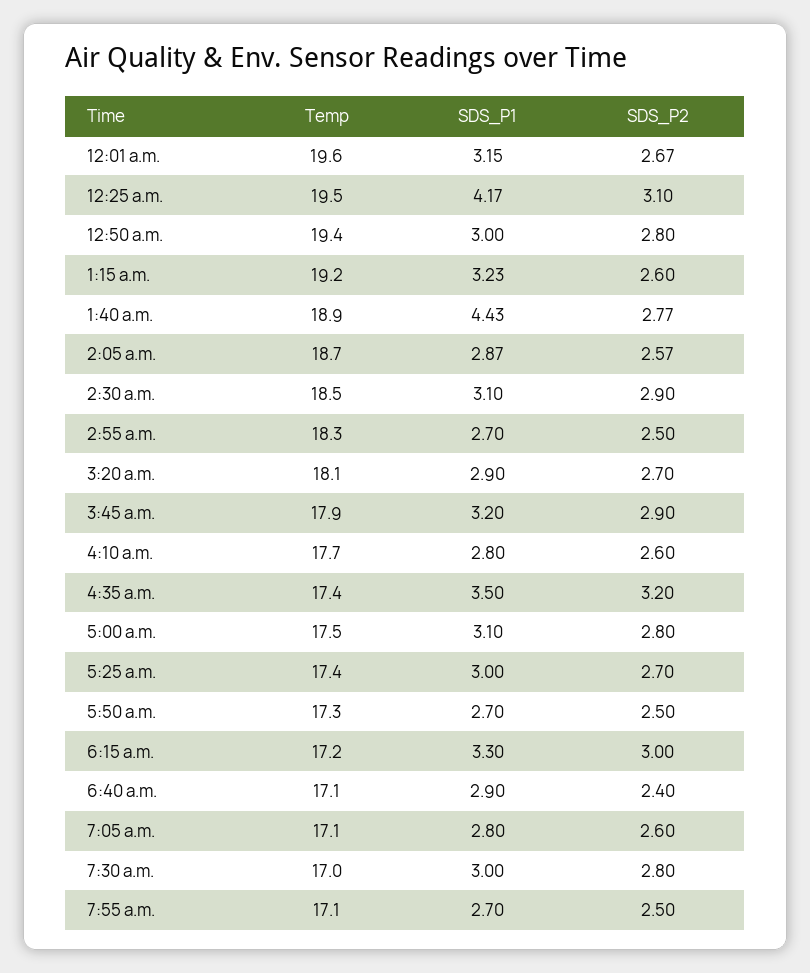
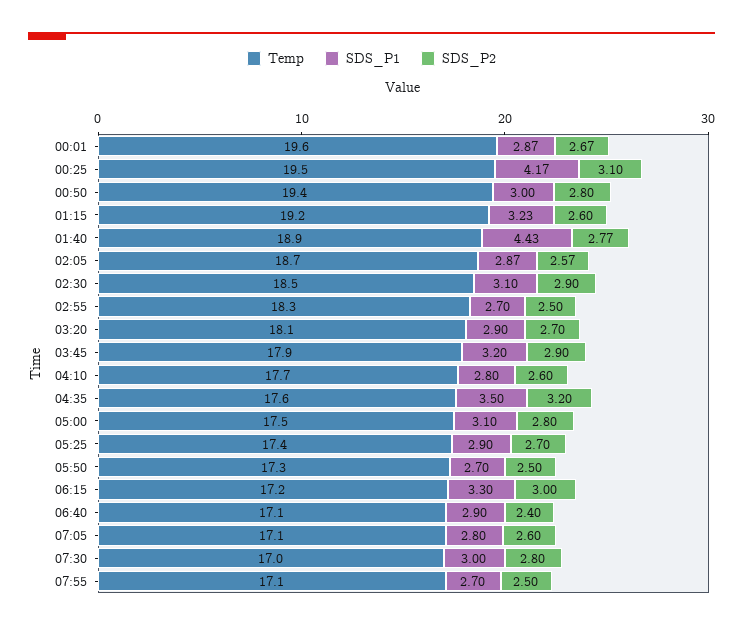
  {
    "Temp": {
      "12:01 a.m.": 19.6,
      "12:25 a.m.": 19.5,
      "12:50 a.m.": 19.4,
      "1:15 a.m.": 19.2,
      "1:40 a.m.": 18.9,
      "2:05 a.m.": 18.7,
      "2:30 a.m.": 18.5,
      "2:55 a.m.": 18.3,
      "3:20 a.m.": 18.1,
      "3:45 a.m.": 17.9,
      "4:10 a.m.": 17.7,
-     "4:35 a.m.": 17.4,
+     "4:35 a.m.": 17.6,
      "5:00 a.m.": 17.5,
      "5:25 a.m.": 17.4,
      "5:50 a.m.": 17.3,
      "6:15 a.m.": 17.2,
      "6:40 a.m.": 17.1,
      "7:05 a.m.": 17.1,
      "7:30 a.m.": 17,
      "7:55 a.m.": 17.1
    },
    "SDS_P1": {
-     "12:01 a.m.": 3.15,
+     "12:01 a.m.": 2.87,
      "12:25 a.m.": 4.17,
      "12:50 a.m.": 3,
      "1:15 a.m.": 3.23,
      "1:40 a.m.": 4.43,
      "2:05 a.m.": 2.87,
      "2:30 a.m.": 3.1,
      "2:55 a.m.": 2.7,
      "3:20 a.m.": 2.9,
      "3:45 a.m.": 3.2,
      "4:10 a.m.": 2.8,
      "4:35 a.m.": 3.5,
      "5:00 a.m.": 3.1,
-     "5:25 a.m.": 3,
+     "5:25 a.m.": 2.9,
      "5:50 a.m.": 2.7,
      "6:15 a.m.": 3.3,
      "6:40 a.m.": 2.9,
      "7:05 a.m.": 2.8,
      "7:30 a.m.": 3,
      "7:55 a.m.": 2.7
    },
    "SDS_P2": {
      "12:01 a.m.": 2.67,
      "12:25 a.m.": 3.1,
      "12:50 a.m.": 2.8,
      "1:15 a.m.": 2.6,
      "1:40 a.m.": 2.77,
      "2:05 a.m.": 2.57,
      "2:30 a.m.": 2.9,
      "2:55 a.m.": 2.5,
      "3:20 a.m.": 2.7,
      "3:45 a.m.": 2.9,
      "4:10 a.m.": 2.6,
      "4:35 a.m.": 3.2,
      "5:00 a.m.": 2.8,
      "5:25 a.m.": 2.7,
      "5:50 a.m.": 2.5,
      "6:15 a.m.": 3,
      "6:40 a.m.": 2.4,
      "7:05 a.m.": 2.6,
      "7:30 a.m.": 2.8,
      "7:55 a.m.": 2.5
    }
  }

